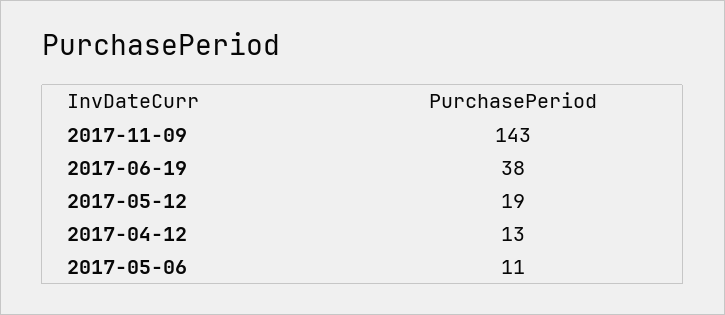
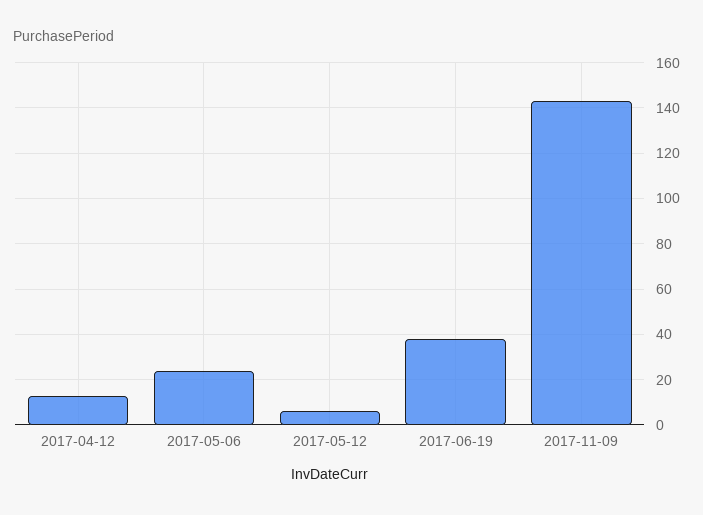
  {
    "2017-11-09": 143,
    "2017-06-19": 38,
-   "2017-05-12": 19,
+   "2017-05-12": 5,
    "2017-04-12": 13,
-   "2017-05-06": 11
+   "2017-05-06": 25
  }

